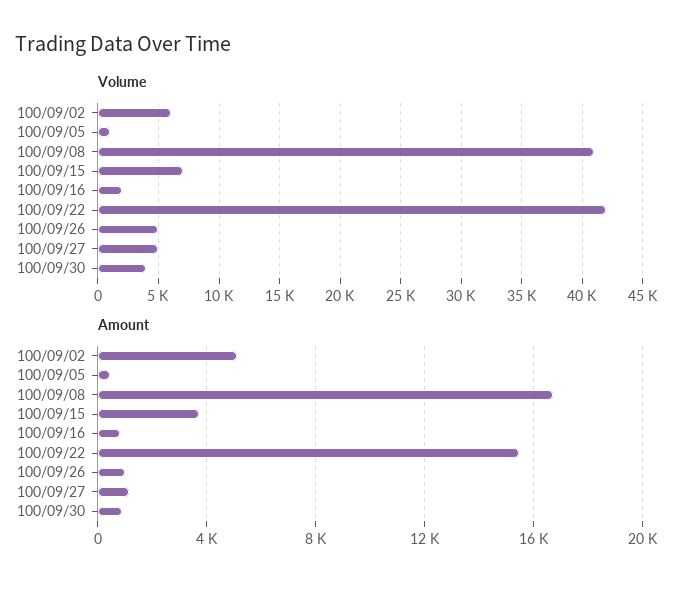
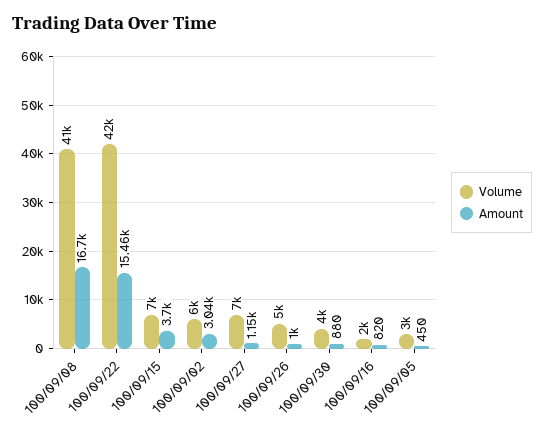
  {
    "Volume": {
      "100/09/02": 6000,
-     "100/09/05": 1000,
+     "100/09/05": 3000,
      "100/09/08": 41000,
      "100/09/15": 7000,
      "100/09/16": 2000,
      "100/09/22": 42000,
      "100/09/26": 5000,
-     "100/09/27": 5000,
+     "100/09/27": 7000,
      "100/09/30": 4000
    },
    "Amount": {
-     "100/09/02": 5000,
+     "100/09/02": 3040,
      "100/09/05": 450,
      "100/09/08": 16700,
      "100/09/15": 3700,
      "100/09/16": 820,
      "100/09/22": 15460,
      "100/09/26": 1000,
      "100/09/27": 1150,
      "100/09/30": 880
    }
  }

